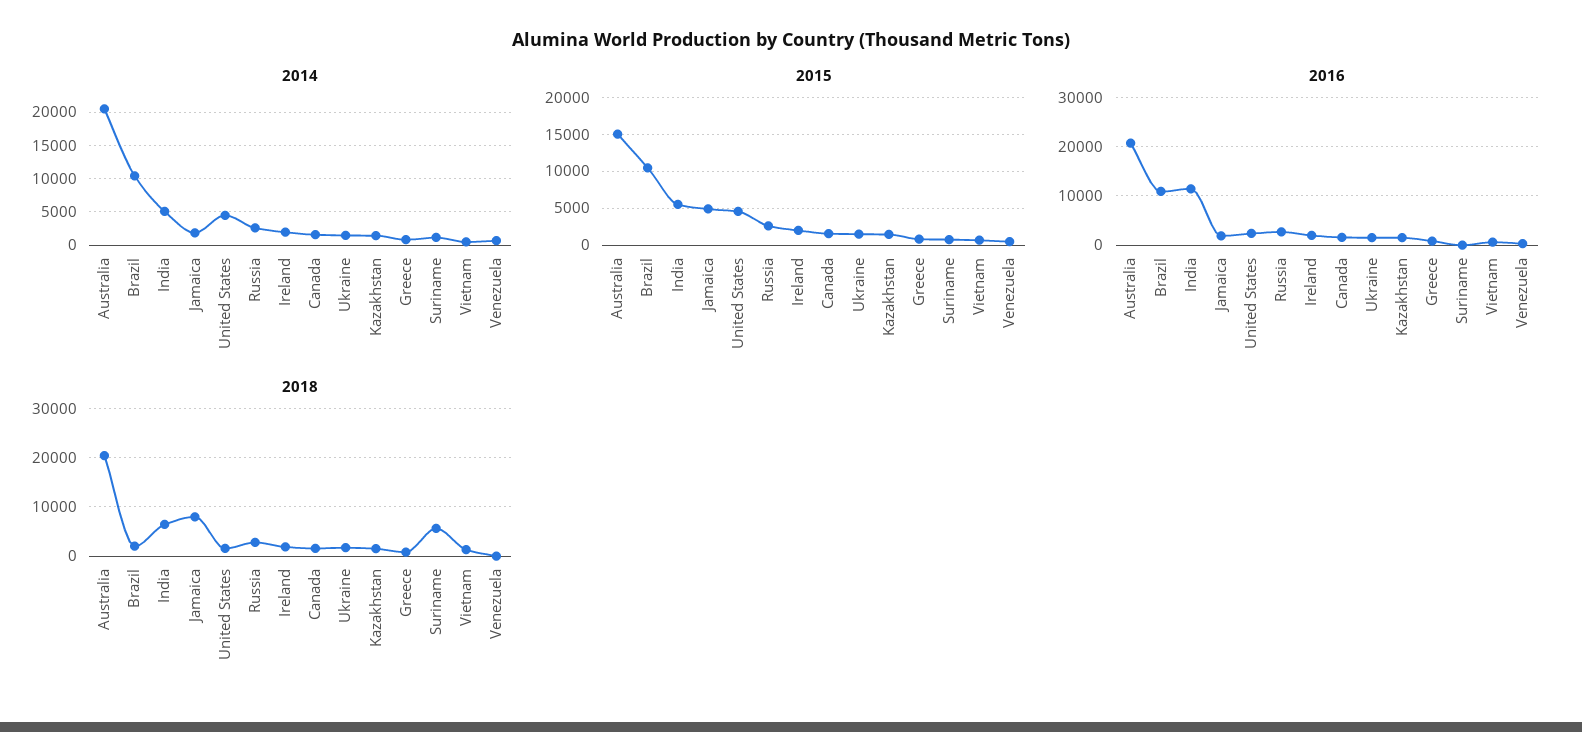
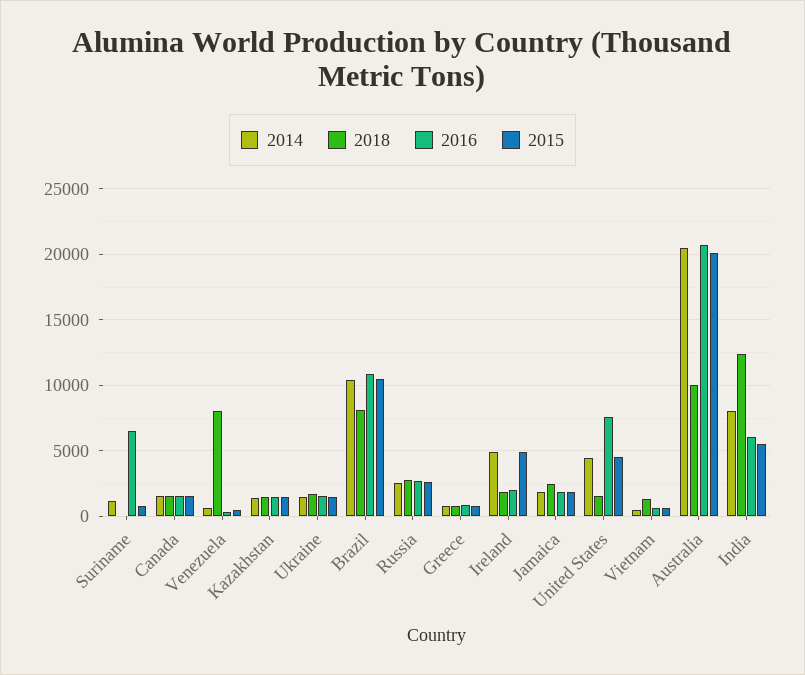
  {
    "2014": {
      "Australia": 20500,
      "Brazil": 10500,
-     "India": 5000,
+     "India": 8000,
      "Jamaica": 2000,
      "United States": 4500,
      "Russia": 2500,
-     "Ireland": 2000,
+     "Ireland": 5000,
      "Canada": 1500,
      "Ukraine": 1500,
      "Kazakhstan": 1500,
      "Greece": 1000,
      "Suriname": 1000,
      "Vietnam": 500,
      "Venezuela": 500
    },
    "2015": {
-     "Australia": 15000,
+     "Australia": 20000,
      "Brazil": 10500,
      "India": 5500,
-     "Jamaica": 5000,
+     "Jamaica": 2000,
      "United States": 4500,
      "Russia": 2500,
-     "Ireland": 2000,
+     "Ireland": 5000,
      "Canada": 1500,
      "Ukraine": 1500,
      "Kazakhstan": 1500,
      "Greece": 1000,
      "Suriname": 500,
      "Vietnam": 500,
      "Venezuela": 500
    },
    "2016": {
      "Australia": 20500,
      "Brazil": 11000,
-     "India": 12000,
+     "India": 6000,
      "Jamaica": 2000,
-     "United States": 2000,
+     "United States": 7500,
      "Russia": 2500,
      "Ireland": 2000,
      "Canada": 1500,
      "Ukraine": 1500,
      "Kazakhstan": 1500,
      "Greece": 1000,
-     "Suriname": 0,
+     "Suriname": 6500,
      "Vietnam": 500,
      "Venezuela": 500
    },
    "2018": {
-     "Australia": 20000,
+     "Australia": 10000,
-     "Brazil": 2000,
+     "Brazil": 8000,
-     "India": 6000,
+     "India": 12500,
-     "Jamaica": 8000,
+     "Jamaica": 2500,
      "United States": 1500,
      "Russia": 3000,
      "Ireland": 2000,
      "Canada": 1500,
      "Ukraine": 1500,
      "Kazakhstan": 1500,
      "Greece": 1000,
-     "Suriname": 6000,
+     "Suriname": 0,
      "Vietnam": 1500,
-     "Venezuela": 0
+     "Venezuela": 8000
    }
  }

